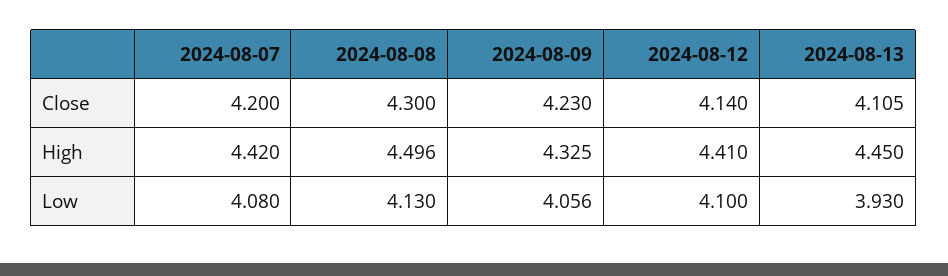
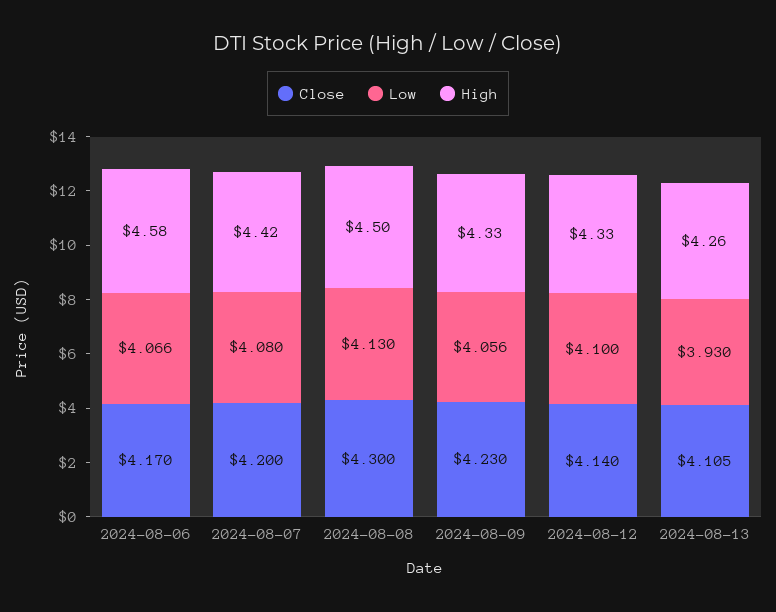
  {
    "Close": {
      "2024-08-07": 4.2,
      "2024-08-08": 4.3,
      "2024-08-09": 4.23,
      "2024-08-12": 4.14,
-     "2024-08-13": 4.105
+     "2024-08-13": 4.105,
+     "2024-08-06": 4.17
    },
    "High": {
      "2024-08-07": 4.42,
      "2024-08-08": 4.496,
      "2024-08-09": 4.325,
-     "2024-08-12": 4.41,
+     "2024-08-12": 4.33,
-     "2024-08-13": 4.45
+     "2024-08-13": 4.26,
+     "2024-08-06": 4.58
    },
    "Low": {
      "2024-08-07": 4.08,
      "2024-08-08": 4.13,
      "2024-08-09": 4.056,
      "2024-08-12": 4.1,
-     "2024-08-13": 3.93
+     "2024-08-13": 3.93,
+     "2024-08-06": 4.066
    }
  }

